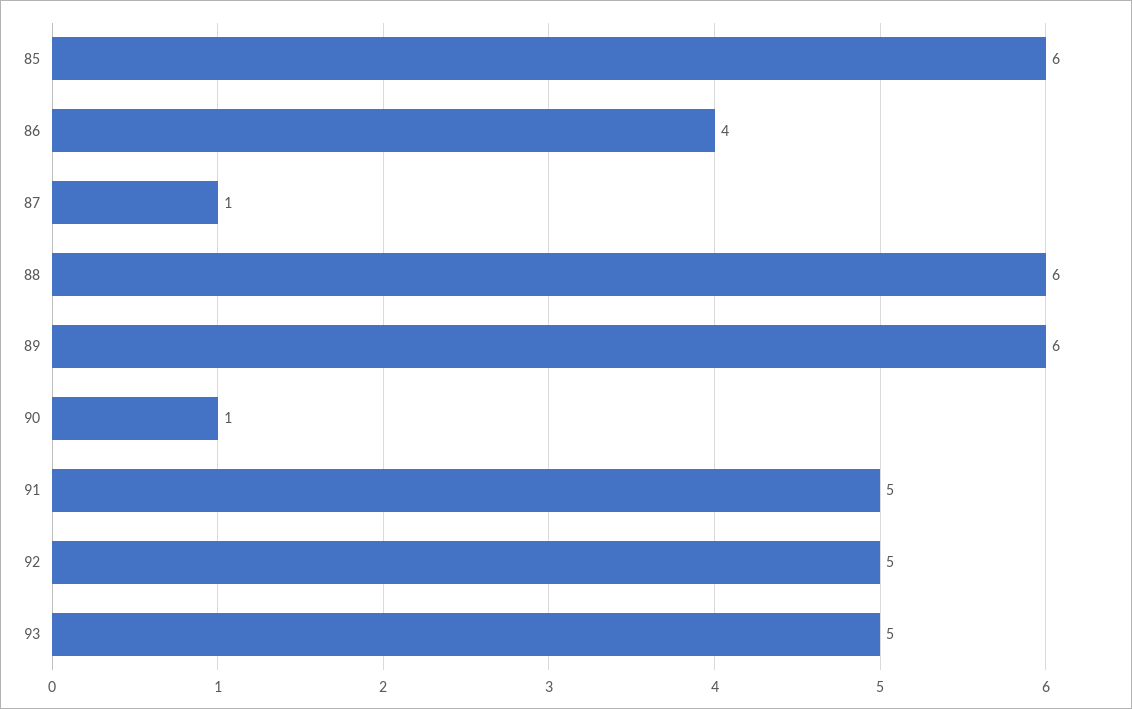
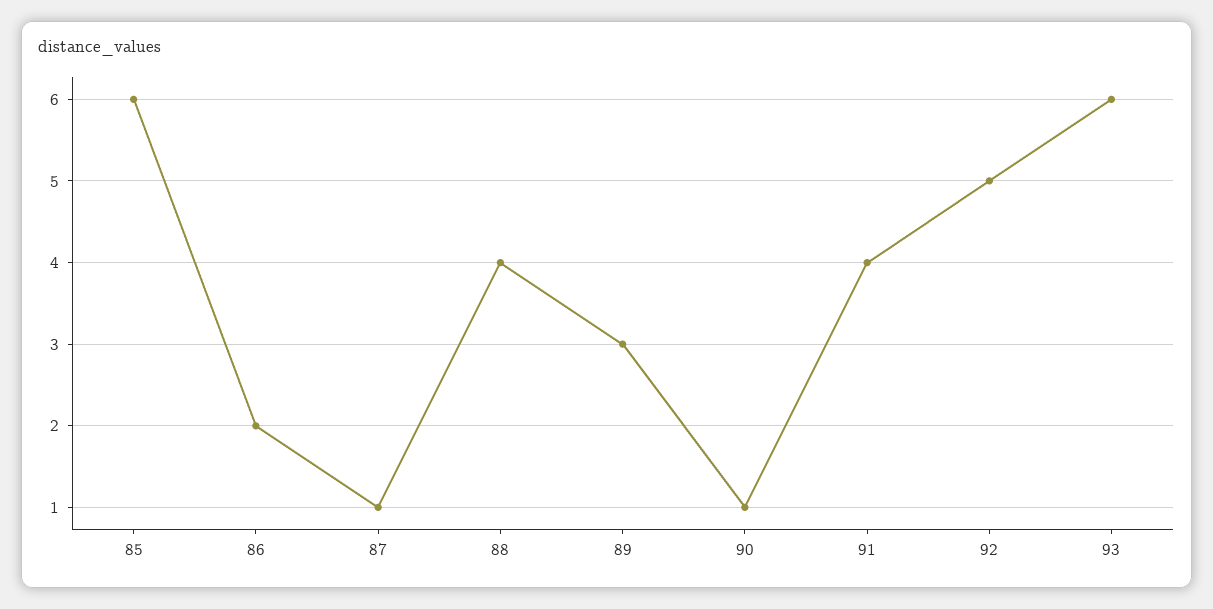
  {
    "85": 6,
-   "86": 4,
+   "86": 2,
    "87": 1,
-   "88": 6,
+   "88": 4,
-   "89": 6,
+   "89": 3,
    "90": 1,
-   "91": 5,
+   "91": 4,
    "92": 5,
-   "93": 5
+   "93": 6
  }

